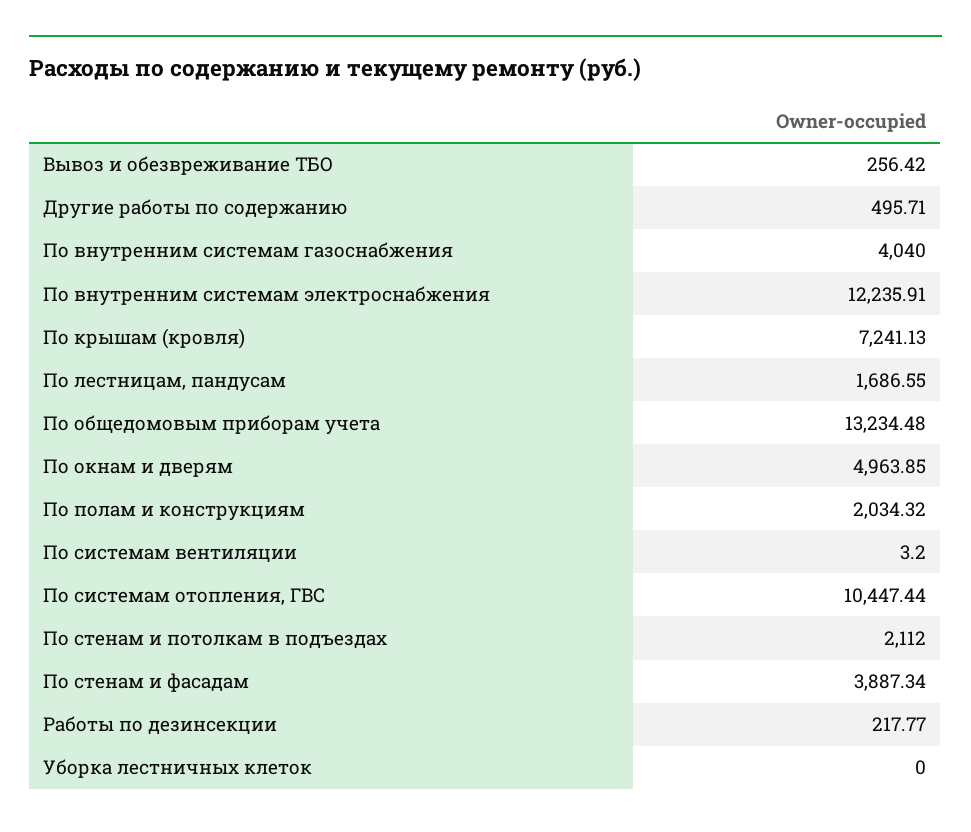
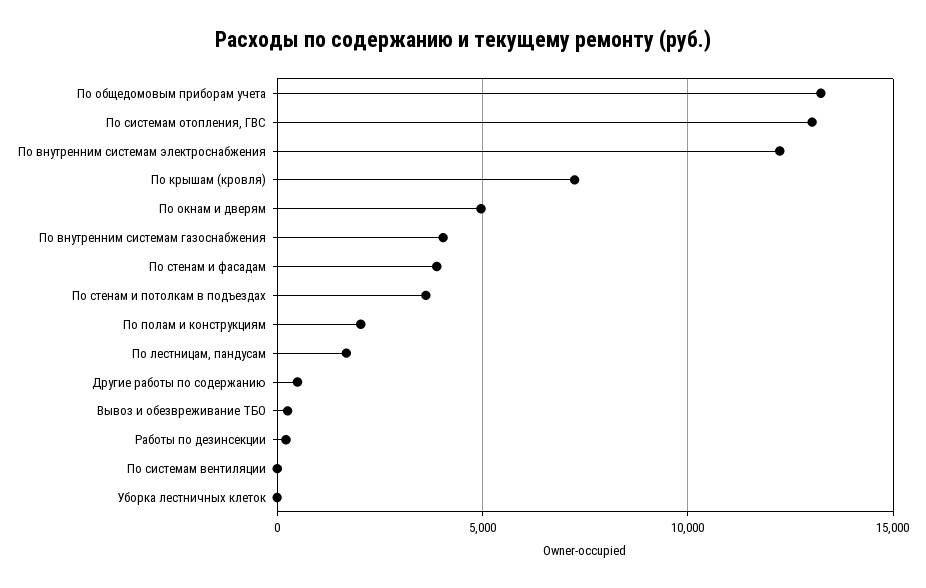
  {
    "Вывоз и обезвреживание ТБО": 256.42,
    "Другие работы по содержанию": 495.71,
    "По внутренним системам газоснабжения": 4040,
    "По внутренним системам электроснабжения": 12235.91,
    "По крышам (кровля)": 7241.13,
    "По лестницам, пандусам": 1686.55,
    "По общедомовым приборам учета": 13234.48,
    "По окнам и дверям": 4963.85,
    "По полам и конструкциям": 2034.32,
    "По системам вентиляции": 3.2,
-   "По системам отопления, ГВС": 10447.44,
+   "По системам отопления, ГВС": 13000,
-   "По стенам и потолкам в подъездах": 2112,
+   "По стенам и потолкам в подъездах": 3500,
    "По стенам и фасадам": 3887.34,
    "Работы по дезинсекции": 217.77,
    "Уборка лестничных клеток": 0
  }

